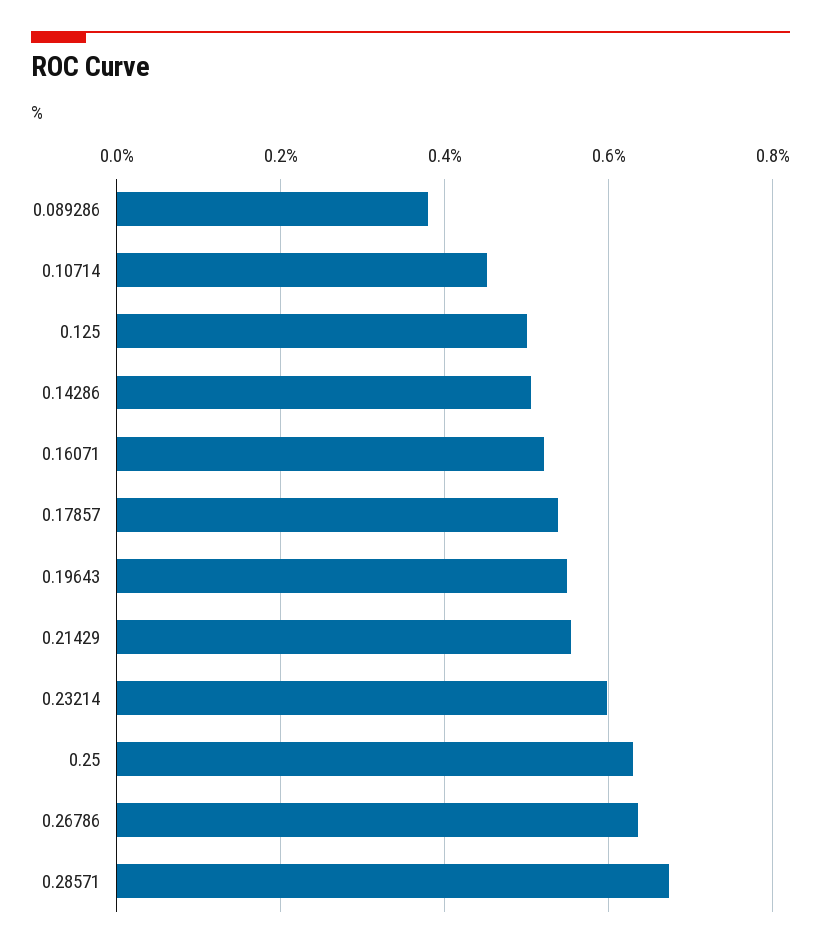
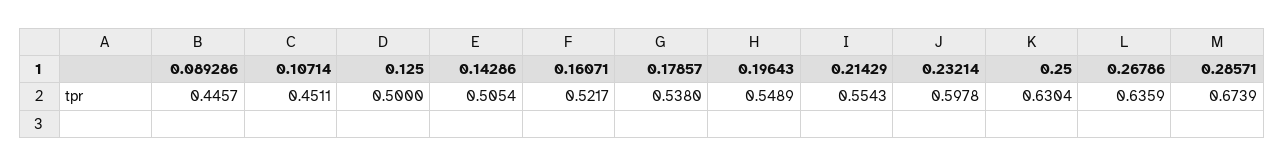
  {
-   "0.089286": 0.38,
+   "0.089286": 0.4457,
    "0.10714": 0.4511,
    "0.125": 0.5,
    "0.14286": 0.5054,
    "0.16071": 0.5217,
    "0.17857": 0.538,
    "0.19643": 0.5489,
    "0.21429": 0.5543,
    "0.23214": 0.5978,
    "0.25": 0.6304,
    "0.26786": 0.6359,
    "0.28571": 0.6739
  }

